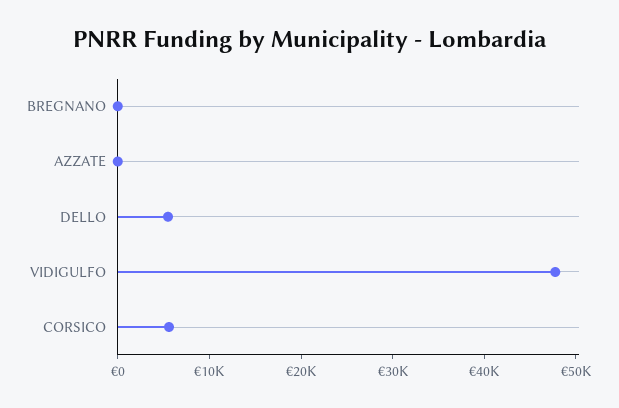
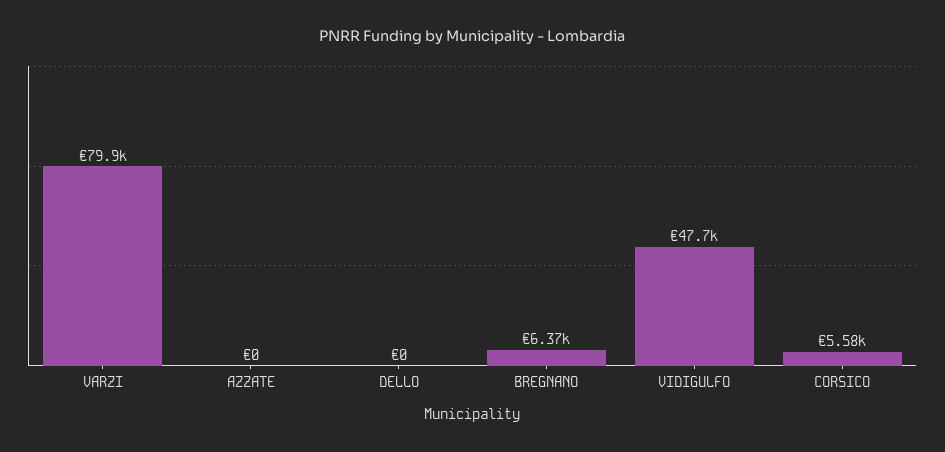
  {
-   "BREGNANO": 0,
+   "BREGNANO": 6370,
    "AZZATE": 0,
-   "DELLO": 6000,
+   "DELLO": 0,
    "VIDIGULFO": 47700,
-   "CORSICO": 5580
+   "CORSICO": 5580,
+   "VARZI": 79900
  }

